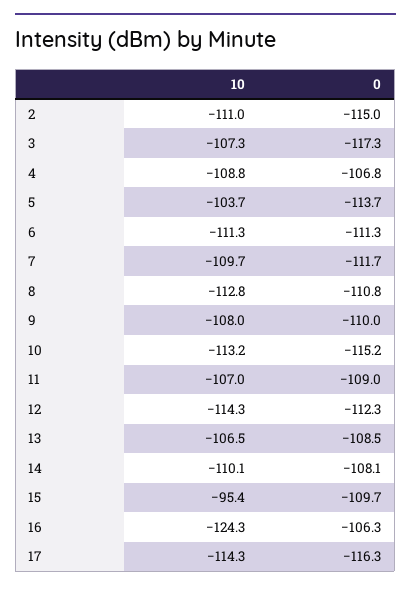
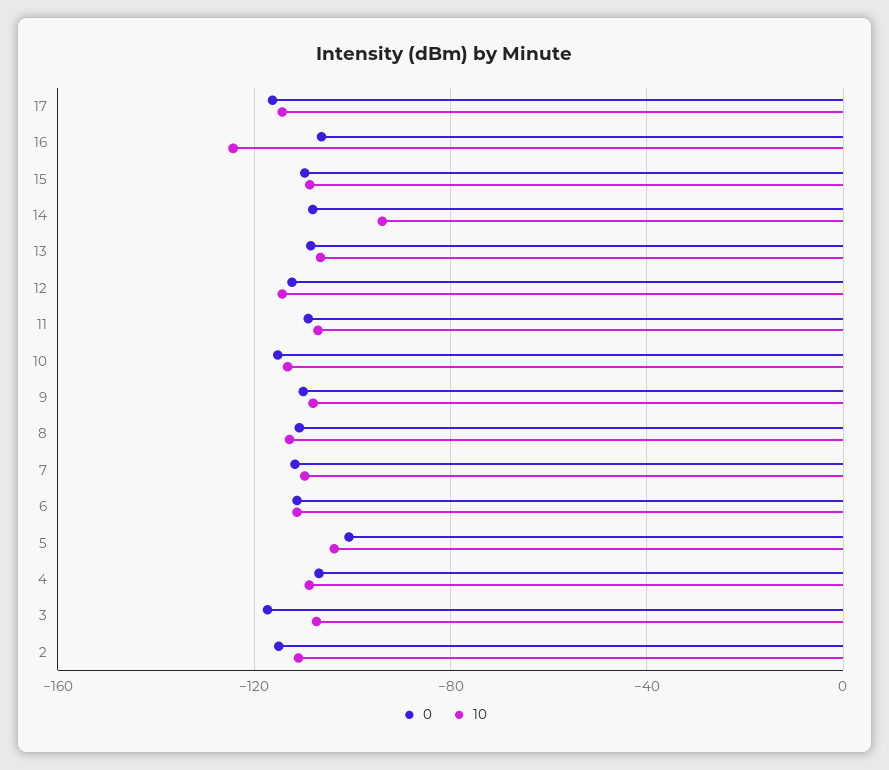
  {
    "10": {
      "2": -111,
      "3": -107.3,
      "4": -108.8,
      "5": -103.7,
      "6": -111.3,
      "7": -109.7,
      "8": -112.8,
      "9": -108,
      "10": -113.2,
      "11": -107,
      "12": -114.3,
      "13": -106.5,
-     "14": -110.1,
+     "14": -95,
-     "15": -95.4,
+     "15": -110,
      "16": -124.3,
      "17": -114.3
    },
    "0": {
      "2": -115,
      "3": -117.3,
      "4": -106.8,
-     "5": -113.7,
+     "5": -100,
      "6": -111.3,
      "7": -111.7,
      "8": -110.8,
      "9": -110,
      "10": -115.2,
      "11": -109,
      "12": -112.3,
      "13": -108.5,
      "14": -108.1,
      "15": -109.7,
      "16": -106.3,
      "17": -116.3
    }
  }

